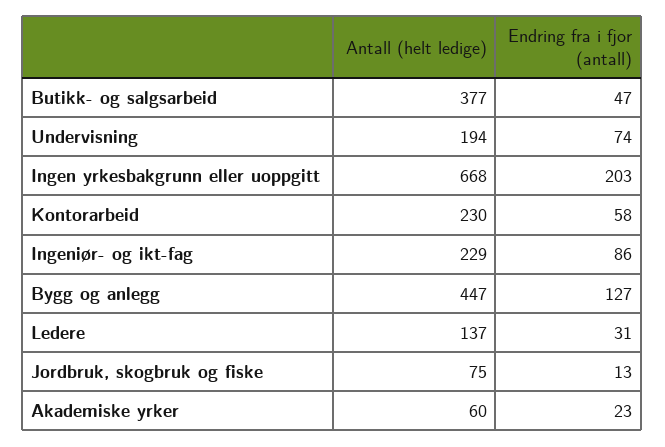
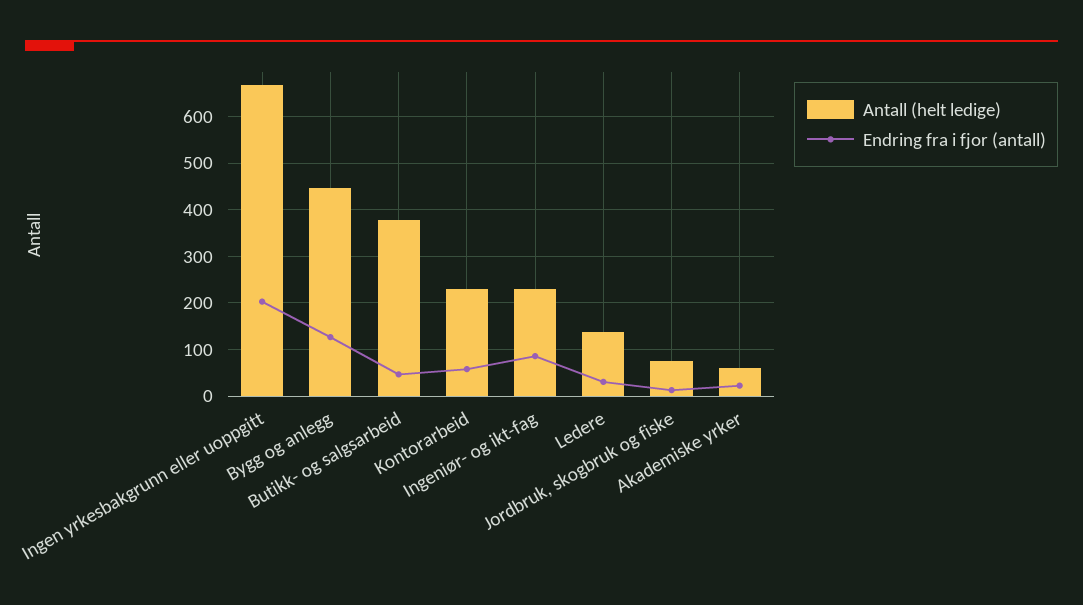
  {
    "Antall (helt ledige)": {
      "Butikk- og salgsarbeid": 377,
-     "Undervisning": 194,
      "Ingen yrkesbakgrunn eller uoppgitt": 668,
      "Kontorarbeid": 230,
      "Ingeniør- og ikt-fag": 229,
      "Bygg og anlegg": 447,
      "Ledere": 137,
      "Jordbruk, skogbruk og fiske": 75,
      "Akademiske yrker": 60
    },
    "Endring fra i fjor (antall)": {
      "Butikk- og salgsarbeid": 47,
-     "Undervisning": 74,
      "Ingen yrkesbakgrunn eller uoppgitt": 203,
      "Kontorarbeid": 58,
      "Ingeniør- og ikt-fag": 86,
      "Bygg og anlegg": 127,
      "Ledere": 31,
      "Jordbruk, skogbruk og fiske": 13,
      "Akademiske yrker": 23
    }
  }

